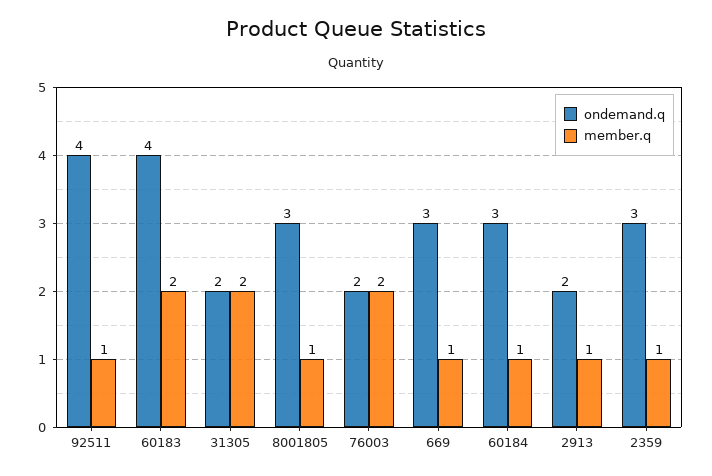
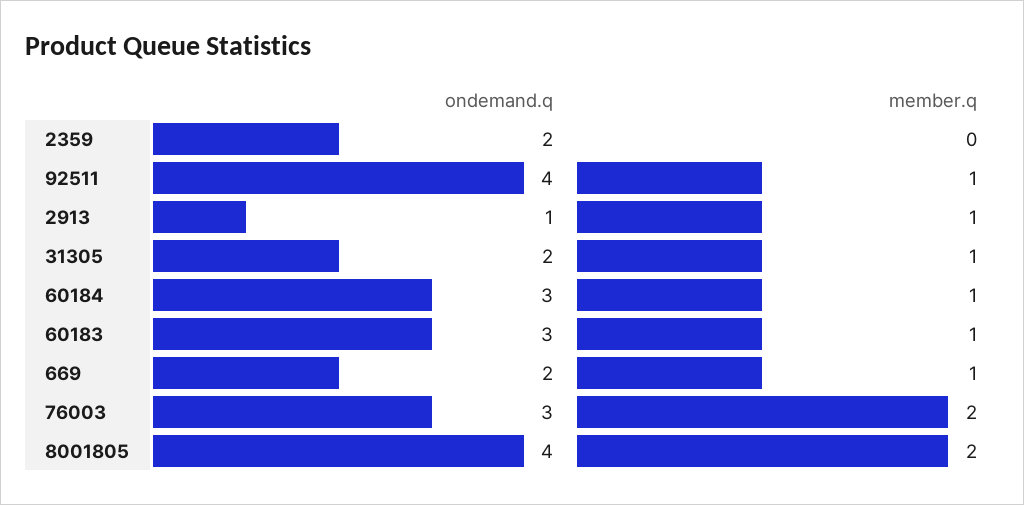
  {
    "ondemand.q": {
      "92511": 4,
-     "60183": 4,
+     "60183": 3,
      "31305": 2,
-     "8001805": 3,
+     "8001805": 4,
-     "76003": 2,
+     "76003": 3,
-     "669": 3,
+     "669": 2,
      "60184": 3,
-     "2913": 2,
+     "2913": 1,
-     "2359": 3
+     "2359": 2
    },
    "member.q": {
      "92511": 1,
-     "60183": 2,
+     "60183": 1,
-     "31305": 2,
+     "31305": 1,
-     "8001805": 1,
+     "8001805": 2,
      "76003": 2,
      "669": 1,
      "60184": 1,
      "2913": 1,
-     "2359": 1
+     "2359": 0
    }
  }

